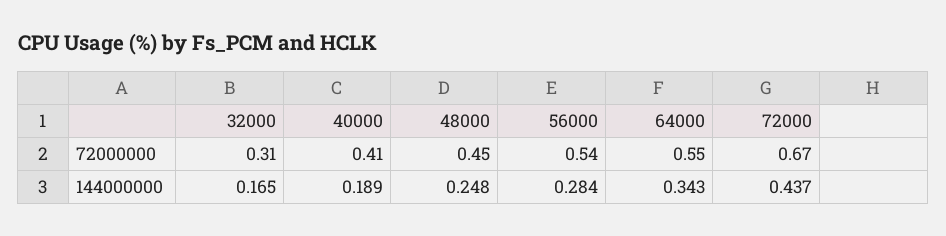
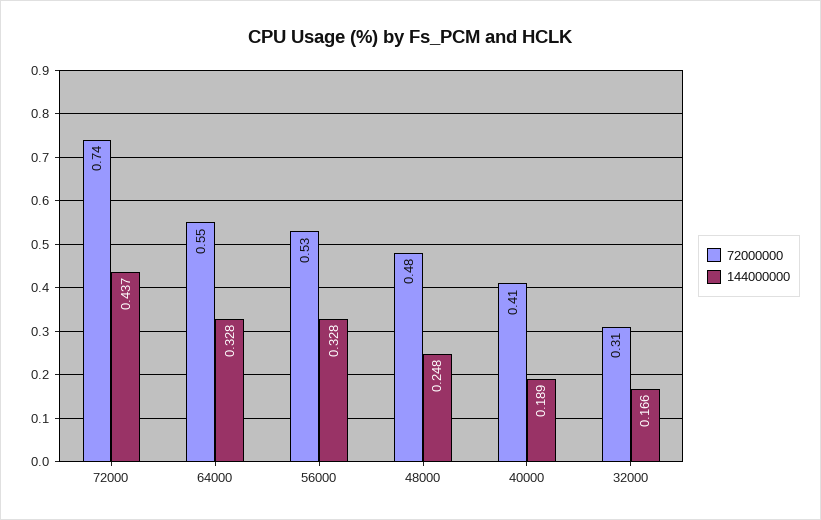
  {
    "72000000": {
      "32000": 0.31,
      "40000": 0.41,
-     "48000": 0.45,
+     "48000": 0.48,
-     "56000": 0.54,
+     "56000": 0.53,
      "64000": 0.55,
-     "72000": 0.67
+     "72000": 0.74
    },
    "144000000": {
-     "32000": 0.165,
+     "32000": 0.166,
      "40000": 0.189,
      "48000": 0.248,
-     "56000": 0.284,
+     "56000": 0.328,
-     "64000": 0.343,
+     "64000": 0.328,
      "72000": 0.437
    }
  }

